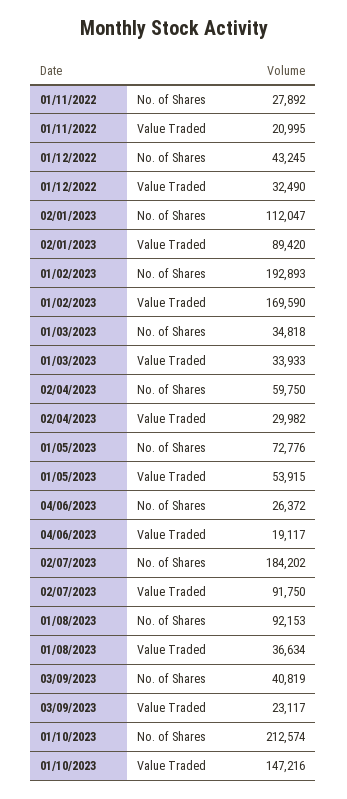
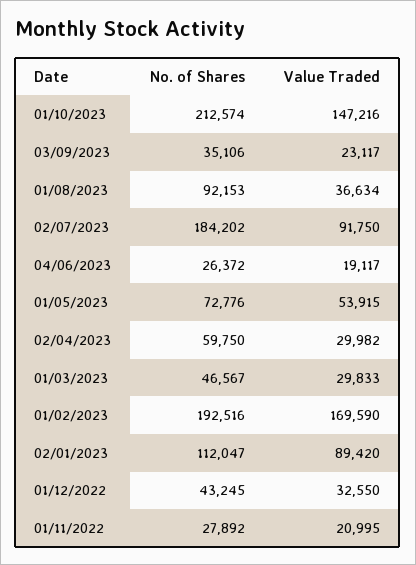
  {
    "01/11/2022": {
      "No. of Shares": 27892,
      "Value Traded": 20995
    },
    "01/12/2022": {
      "No. of Shares": 43245,
-     "Value Traded": 32490
+     "Value Traded": 32550
    },
    "02/01/2023": {
      "No. of Shares": 112047,
      "Value Traded": 89420
    },
    "01/02/2023": {
-     "No. of Shares": 192893,
+     "No. of Shares": 192516,
      "Value Traded": 169590
    },
    "01/03/2023": {
-     "No. of Shares": 34818,
+     "No. of Shares": 46567,
-     "Value Traded": 33933
+     "Value Traded": 29833
    },
    "02/04/2023": {
      "No. of Shares": 59750,
      "Value Traded": 29982
    },
    "01/05/2023": {
      "No. of Shares": 72776,
      "Value Traded": 53915
    },
    "04/06/2023": {
      "No. of Shares": 26372,
      "Value Traded": 19117
    },
    "02/07/2023": {
      "No. of Shares": 184202,
      "Value Traded": 91750
    },
    "01/08/2023": {
      "No. of Shares": 92153,
      "Value Traded": 36634
    },
    "03/09/2023": {
-     "No. of Shares": 40819,
+     "No. of Shares": 35106,
      "Value Traded": 23117
    },
    "01/10/2023": {
      "No. of Shares": 212574,
      "Value Traded": 147216
    }
  }

